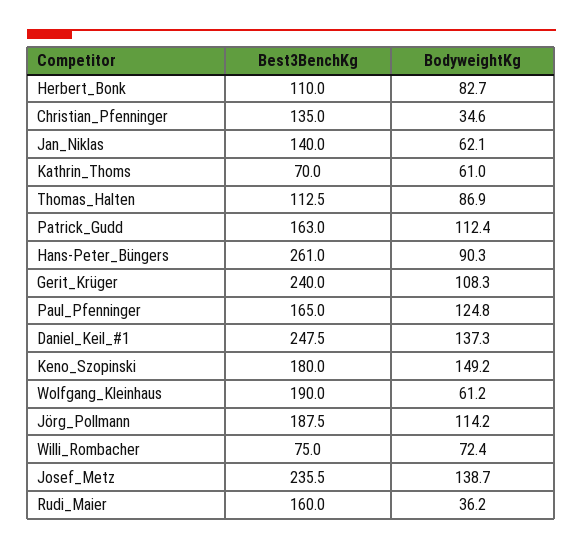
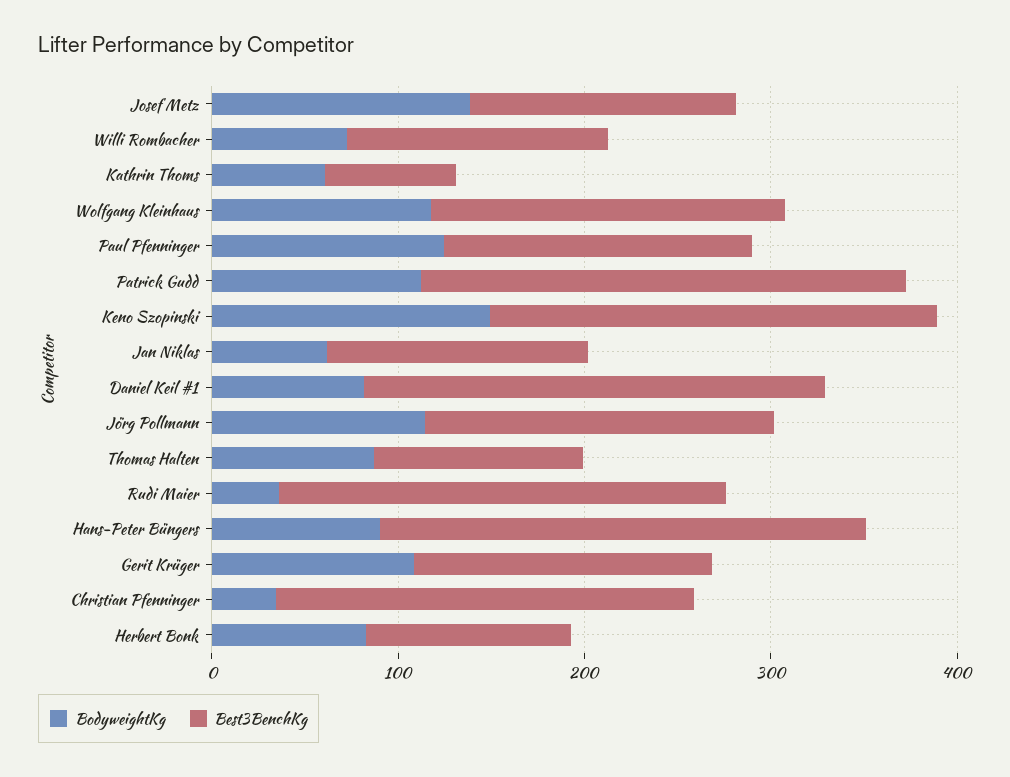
  {
    "Best3BenchKg": {
      "Herbert_Bonk": 110,
-     "Christian_Pfenninger": 135,
+     "Christian_Pfenninger": 220,
      "Jan_Niklas": 140,
      "Kathrin_Thoms": 70,
      "Thomas_Halten": 112.5,
-     "Patrick_Gudd": 163,
+     "Patrick_Gudd": 260,
      "Hans-Peter_Büngers": 261,
-     "Gerit_Krüger": 240,
+     "Gerit_Krüger": 160,
      "Paul_Pfenninger": 165,
      "Daniel_Keil_#1": 247.5,
-     "Keno_Szopinski": 180,
+     "Keno_Szopinski": 240,
      "Wolfgang_Kleinhaus": 190,
      "Jörg_Pollmann": 187.5,
-     "Willi_Rombacher": 75,
+     "Willi_Rombacher": 140,
-     "Josef_Metz": 235.5,
+     "Josef_Metz": 140,
-     "Rudi_Maier": 160
+     "Rudi_Maier": 240
    },
    "BodyweightKg": {
      "Herbert_Bonk": 82.7,
      "Christian_Pfenninger": 34.6,
      "Jan_Niklas": 62.1,
      "Kathrin_Thoms": 61,
      "Thomas_Halten": 86.9,
      "Patrick_Gudd": 112.4,
      "Hans-Peter_Büngers": 90.3,
      "Gerit_Krüger": 108.3,
      "Paul_Pfenninger": 124.8,
-     "Daniel_Keil_#1": 137.3,
+     "Daniel_Keil_#1": 80,
      "Keno_Szopinski": 149.2,
-     "Wolfgang_Kleinhaus": 61.2,
+     "Wolfgang_Kleinhaus": 120,
      "Jörg_Pollmann": 114.2,
      "Willi_Rombacher": 72.4,
      "Josef_Metz": 138.7,
      "Rudi_Maier": 36.2
    }
  }

